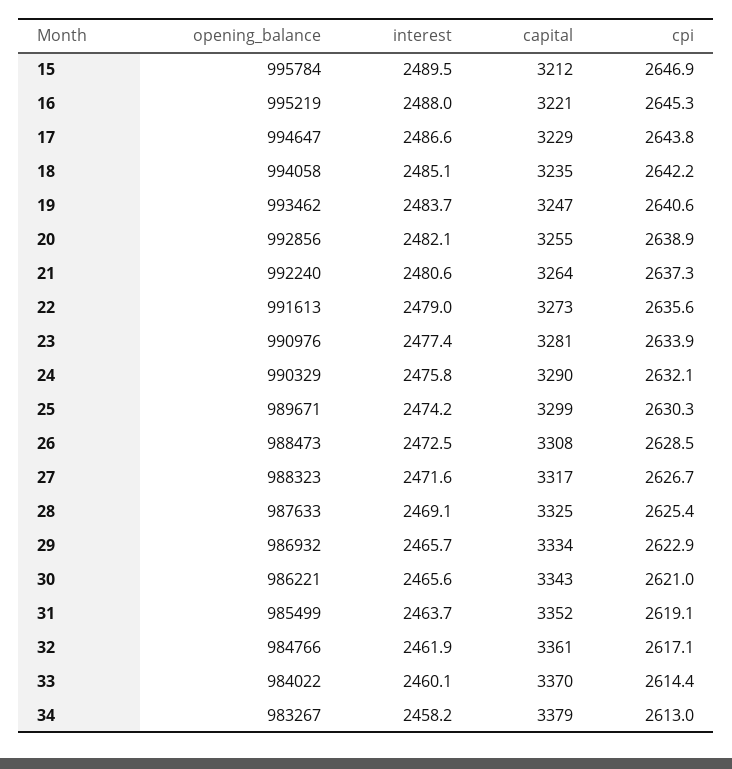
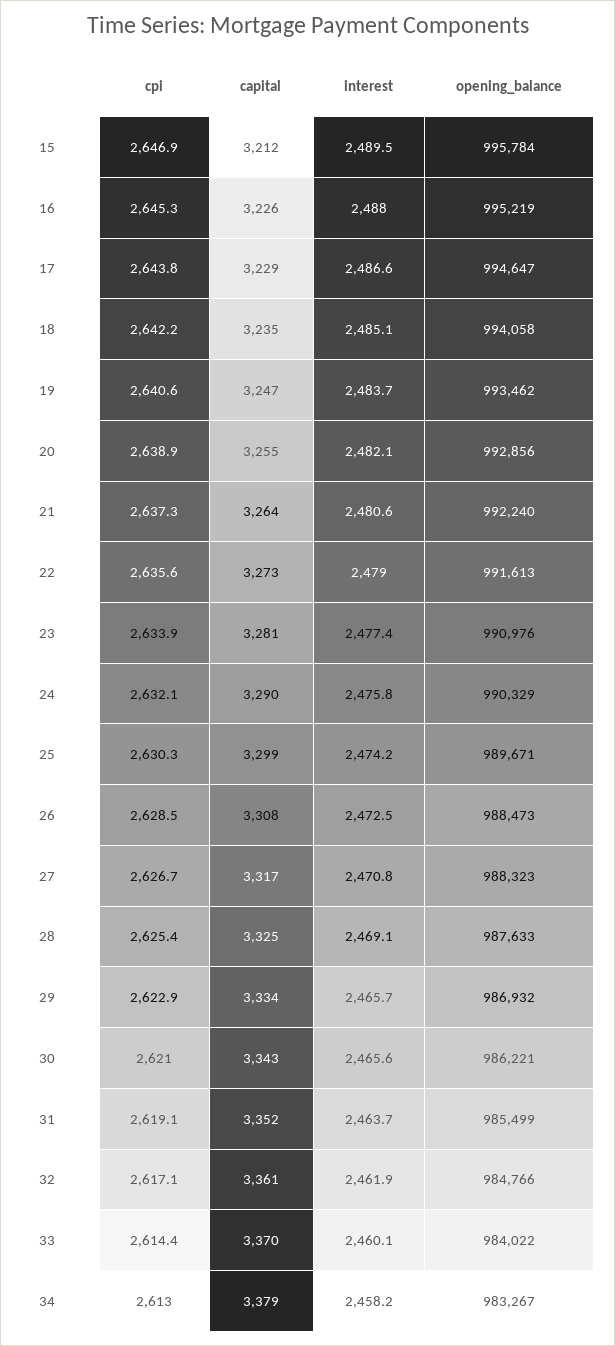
  {
    "opening_balance": {
      "15": 995784,
      "16": 995219,
      "17": 994647,
      "18": 994058,
      "19": 993462,
      "20": 992856,
      "21": 992240,
      "22": 991613,
      "23": 990976,
      "24": 990329,
      "25": 989671,
      "26": 988473,
      "27": 988323,
      "28": 987633,
      "29": 986932,
      "30": 986221,
      "31": 985499,
      "32": 984766,
      "33": 984022,
      "34": 983267
    },
    "interest": {
      "15": 2489.5,
      "16": 2488,
      "17": 2486.6,
      "18": 2485.1,
      "19": 2483.7,
      "20": 2482.1,
      "21": 2480.6,
      "22": 2479,
      "23": 2477.4,
      "24": 2475.8,
      "25": 2474.2,
      "26": 2472.5,
-     "27": 2471.6,
+     "27": 2470.8,
      "28": 2469.1,
      "29": 2465.7,
      "30": 2465.6,
      "31": 2463.7,
      "32": 2461.9,
      "33": 2460.1,
      "34": 2458.2
    },
    "capital": {
      "15": 3212,
-     "16": 3221,
+     "16": 3226,
      "17": 3229,
      "18": 3235,
      "19": 3247,
      "20": 3255,
      "21": 3264,
      "22": 3273,
      "23": 3281,
      "24": 3290,
      "25": 3299,
      "26": 3308,
      "27": 3317,
      "28": 3325,
      "29": 3334,
      "30": 3343,
      "31": 3352,
      "32": 3361,
      "33": 3370,
      "34": 3379
    },
    "cpi": {
      "15": 2646.9,
      "16": 2645.3,
      "17": 2643.8,
      "18": 2642.2,
      "19": 2640.6,
      "20": 2638.9,
      "21": 2637.3,
      "22": 2635.6,
      "23": 2633.9,
      "24": 2632.1,
      "25": 2630.3,
      "26": 2628.5,
      "27": 2626.7,
      "28": 2625.4,
      "29": 2622.9,
      "30": 2621,
      "31": 2619.1,
      "32": 2617.1,
      "33": 2614.4,
      "34": 2613
    }
  }

